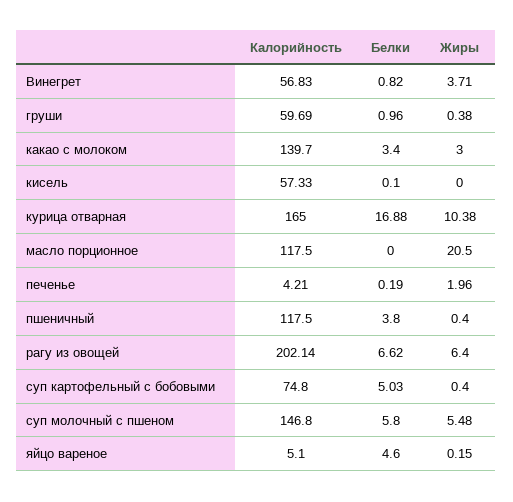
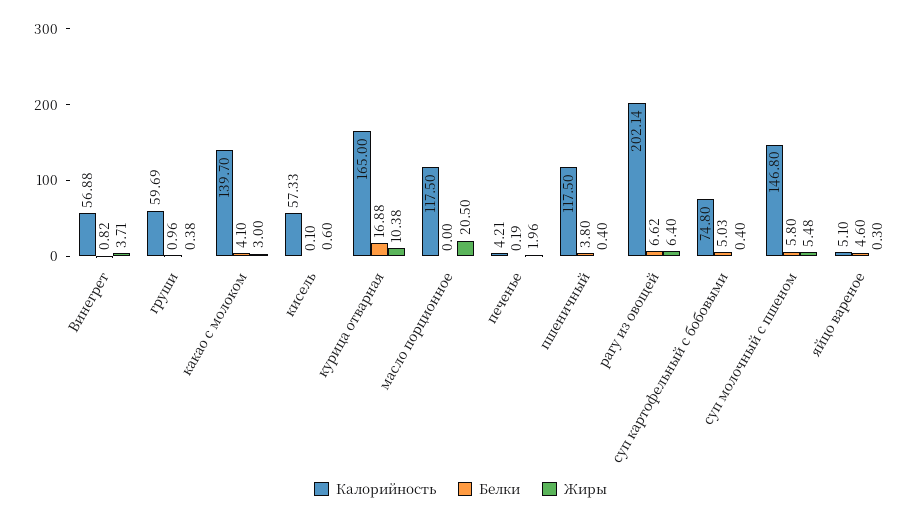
  {
    "Калорийность": {
-     "Винегрет": 56.83,
+     "Винегрет": 56.88,
      "груши": 59.69,
      "какао с молоком": 139.7,
      "кисель": 57.33,
      "курица отварная": 165,
      "масло порционное": 117.5,
      "печенье": 4.21,
      "пшеничный": 117.5,
      "рагу из овощей": 202.14,
      "суп картофельный с бобовыми": 74.8,
      "суп молочный с пшеном": 146.8,
      "яйцо вареное": 5.1
    },
    "Белки": {
      "Винегрет": 0.82,
      "груши": 0.96,
-     "какао с молоком": 3.4,
+     "какао с молоком": 4.1,
      "кисель": 0.1,
      "курица отварная": 16.88,
      "масло порционное": 0,
      "печенье": 0.19,
      "пшеничный": 3.8,
      "рагу из овощей": 6.62,
      "суп картофельный с бобовыми": 5.03,
      "суп молочный с пшеном": 5.8,
      "яйцо вареное": 4.6
    },
    "Жиры": {
      "Винегрет": 3.71,
      "груши": 0.38,
      "какао с молоком": 3,
-     "кисель": 0,
+     "кисель": 0.6,
      "курица отварная": 10.38,
      "масло порционное": 20.5,
      "печенье": 1.96,
      "пшеничный": 0.4,
      "рагу из овощей": 6.4,
      "суп картофельный с бобовыми": 0.4,
      "суп молочный с пшеном": 5.48,
-     "яйцо вареное": 0.15
+     "яйцо вареное": 0.3
    }
  }

